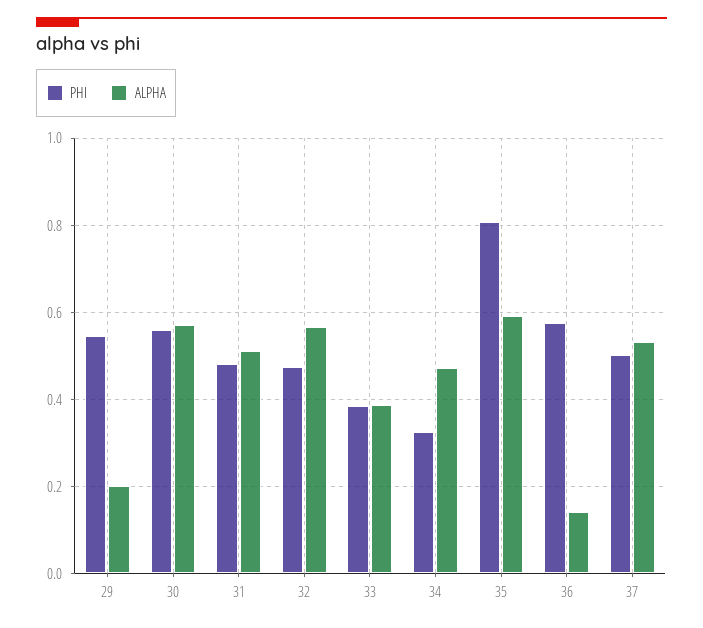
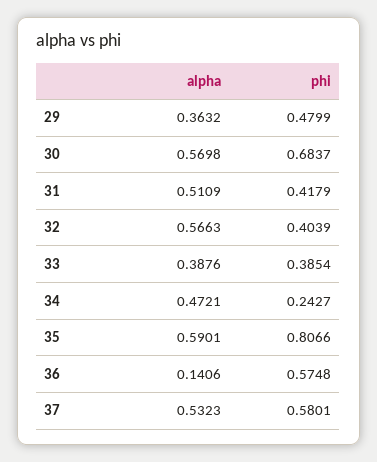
  {
    "PHI": {
-     "29": 0.54,
+     "29": 0.4799,
-     "30": 0.56,
+     "30": 0.6837,
-     "31": 0.48,
+     "31": 0.4179,
-     "32": 0.48,
+     "32": 0.4039,
      "33": 0.3854,
-     "34": 0.32,
+     "34": 0.2427,
      "35": 0.8066,
      "36": 0.5748,
-     "37": 0.5
+     "37": 0.5801
    },
    "ALPHA": {
-     "29": 0.2,
+     "29": 0.3632,
      "30": 0.5698,
      "31": 0.5109,
      "32": 0.5663,
      "33": 0.3876,
      "34": 0.4721,
      "35": 0.5901,
      "36": 0.1406,
      "37": 0.5323
    }
  }

